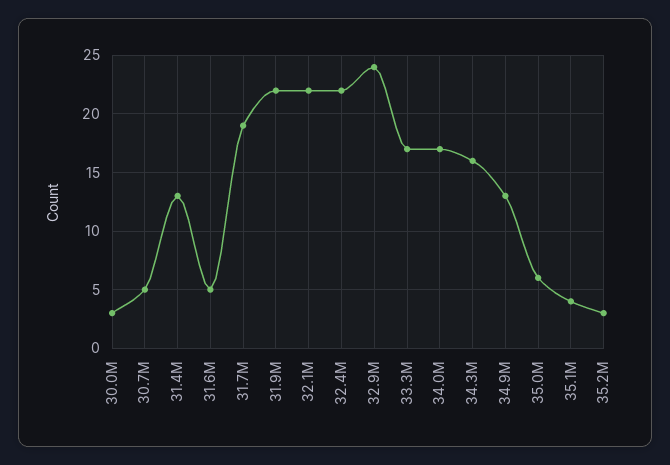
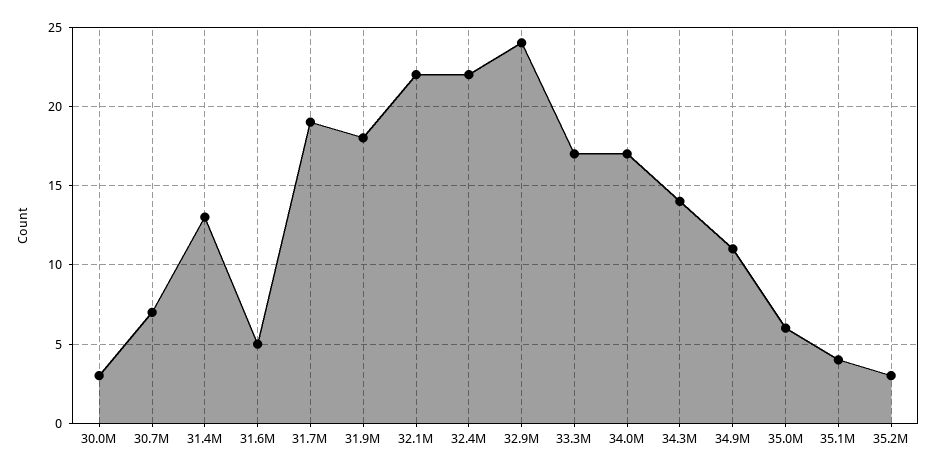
  {
    "30.0M": 3,
-   "30.7M": 5,
+   "30.7M": 7,
    "31.4M": 13,
    "31.6M": 5,
    "31.7M": 19,
-   "31.9M": 22,
+   "31.9M": 18,
    "32.1M": 22,
    "32.4M": 22,
    "32.9M": 24,
    "33.3M": 17,
    "34.0M": 17,
-   "34.3M": 16,
+   "34.3M": 14,
-   "34.9M": 13,
+   "34.9M": 11,
    "35.0M": 6,
    "35.1M": 4,
    "35.2M": 3
  }

